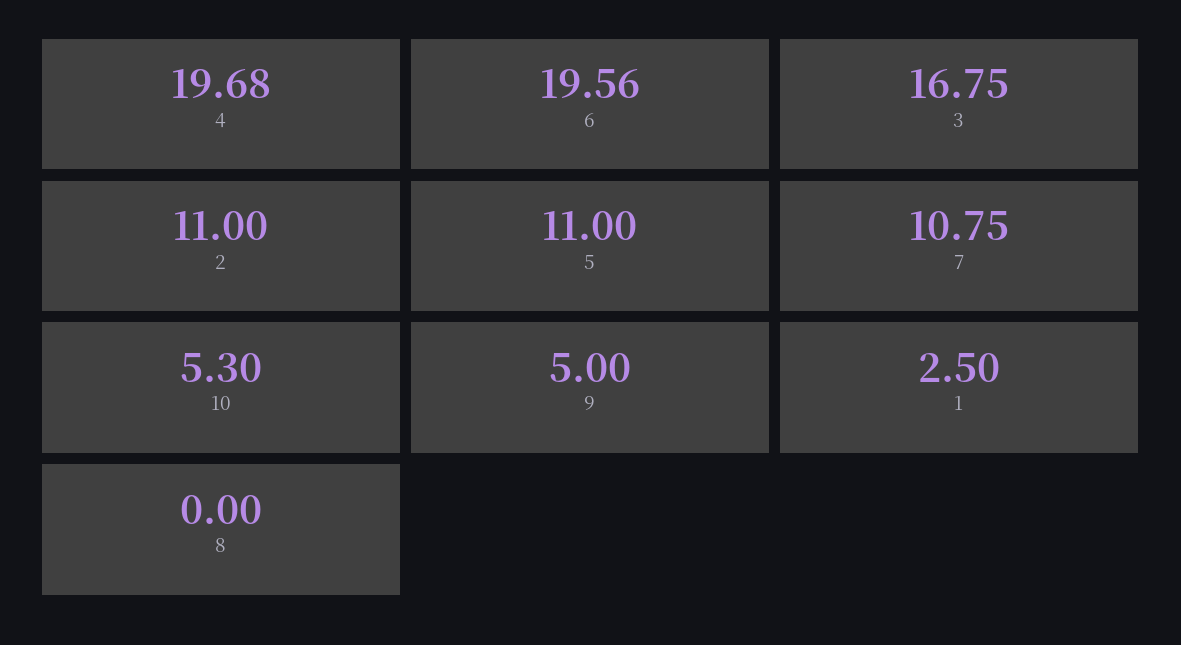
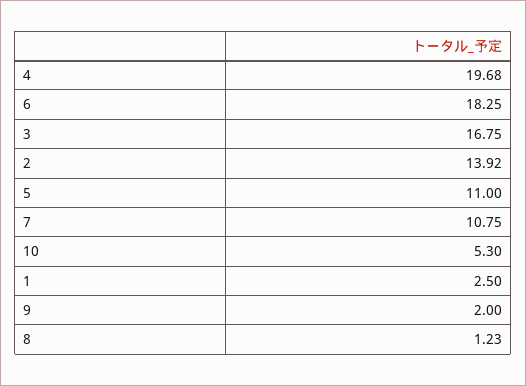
  {
    "4": 19.68,
-   "6": 19.56,
+   "6": 18.25,
    "3": 16.75,
-   "2": 11,
+   "2": 13.92,
    "5": 11,
    "7": 10.75,
    "10": 5.3,
-   "9": 5,
+   "9": 2,
    "1": 2.5,
-   "8": 0
+   "8": 1.23
  }

